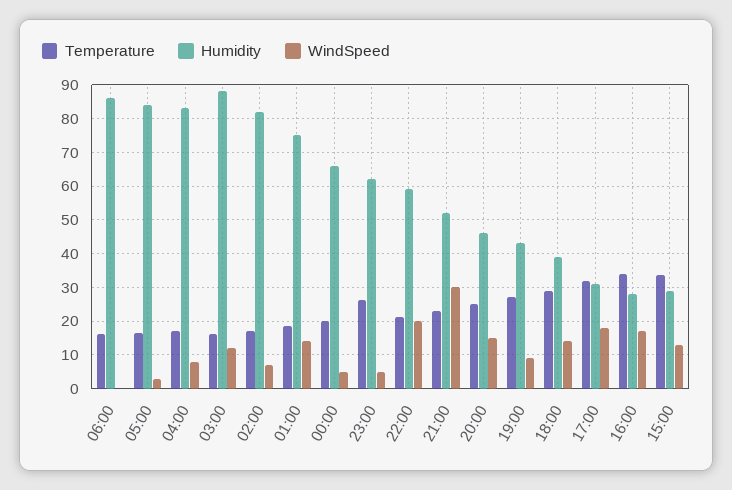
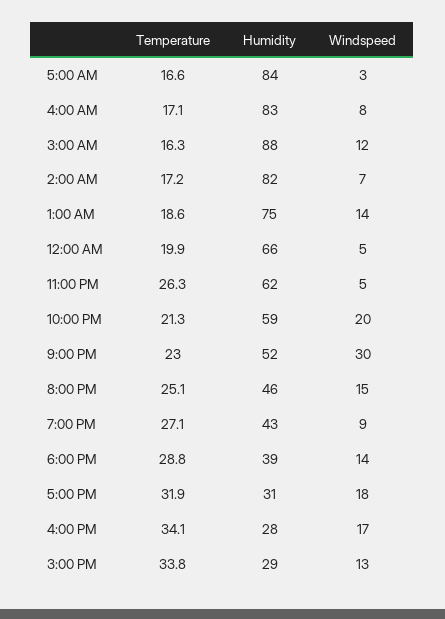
  {
    "Temperature": {
-     "06:00": 16,
      "05:00": 16.6,
      "04:00": 17.1,
      "03:00": 16.3,
      "02:00": 17.2,
      "01:00": 18.6,
      "00:00": 19.9,
      "23:00": 26.3,
      "22:00": 21.3,
      "21:00": 23,
      "20:00": 25.1,
      "19:00": 27.1,
      "18:00": 28.8,
      "17:00": 31.9,
      "16:00": 34.1,
      "15:00": 33.8
    },
    "Humidity": {
-     "06:00": 86,
      "05:00": 84,
      "04:00": 83,
      "03:00": 88,
      "02:00": 82,
      "01:00": 75,
      "00:00": 66,
      "23:00": 62,
      "22:00": 59,
      "21:00": 52,
      "20:00": 46,
      "19:00": 43,
      "18:00": 39,
      "17:00": 31,
      "16:00": 28,
      "15:00": 29
    },
    "WindSpeed": {
-     "06:00": 0,
      "05:00": 3,
      "04:00": 8,
      "03:00": 12,
      "02:00": 7,
      "01:00": 14,
      "00:00": 5,
      "23:00": 5,
      "22:00": 20,
      "21:00": 30,
      "20:00": 15,
      "19:00": 9,
      "18:00": 14,
      "17:00": 18,
      "16:00": 17,
      "15:00": 13
    }
  }

